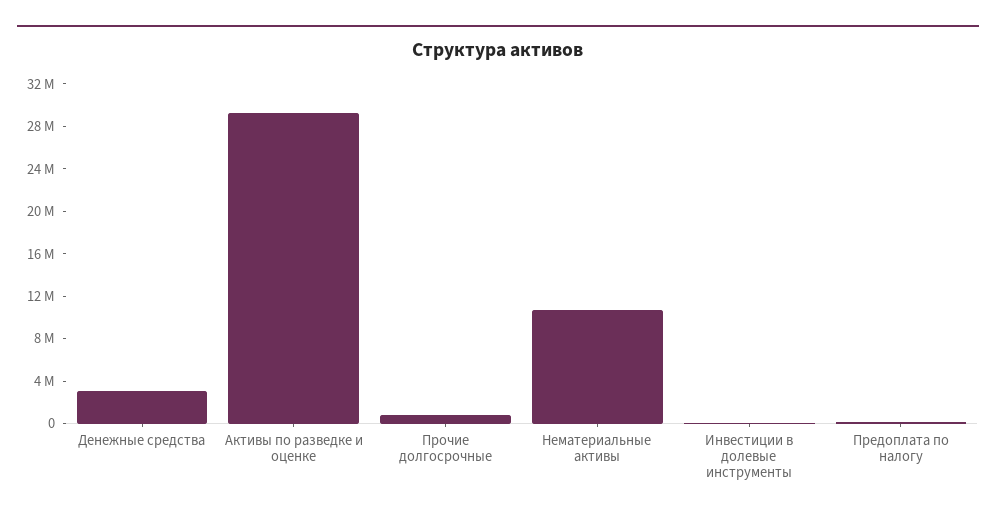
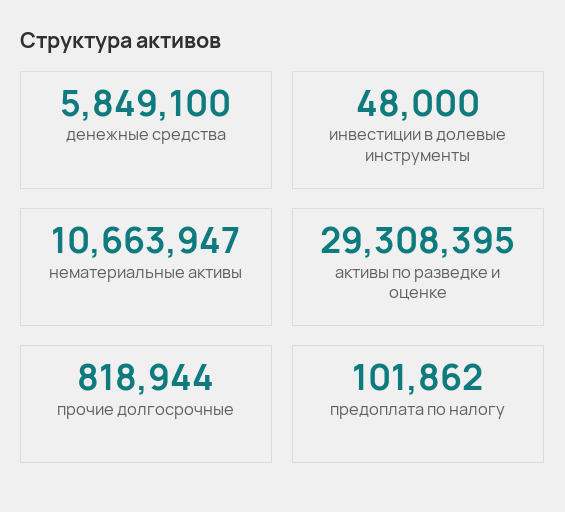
  {
-   "Денежные средства": 3000000,
+   "Денежные средства": 5849100,
    "Активы по разведке и оценке": 29308395,
    "Прочие долгосрочные": 818944,
    "Нематериальные активы": 10663947,
    "Инвестиции в долевые инструменты": 48000,
    "Предоплата по налогу": 101862
  }

